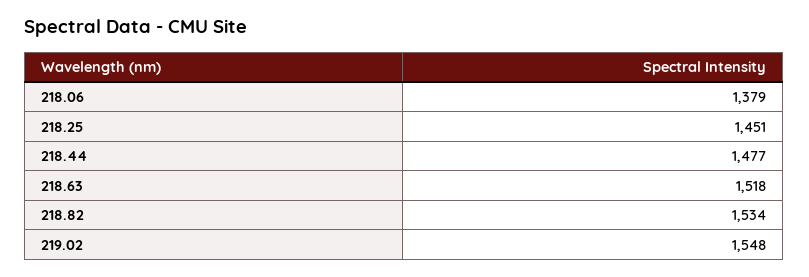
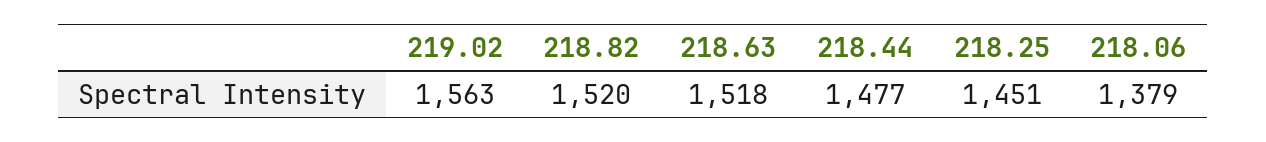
  {
    "218.06": 1379,
    "218.25": 1451,
    "218.44": 1477,
    "218.63": 1518,
-   "218.82": 1534,
+   "218.82": 1520,
-   "219.02": 1548
+   "219.02": 1563
  }

